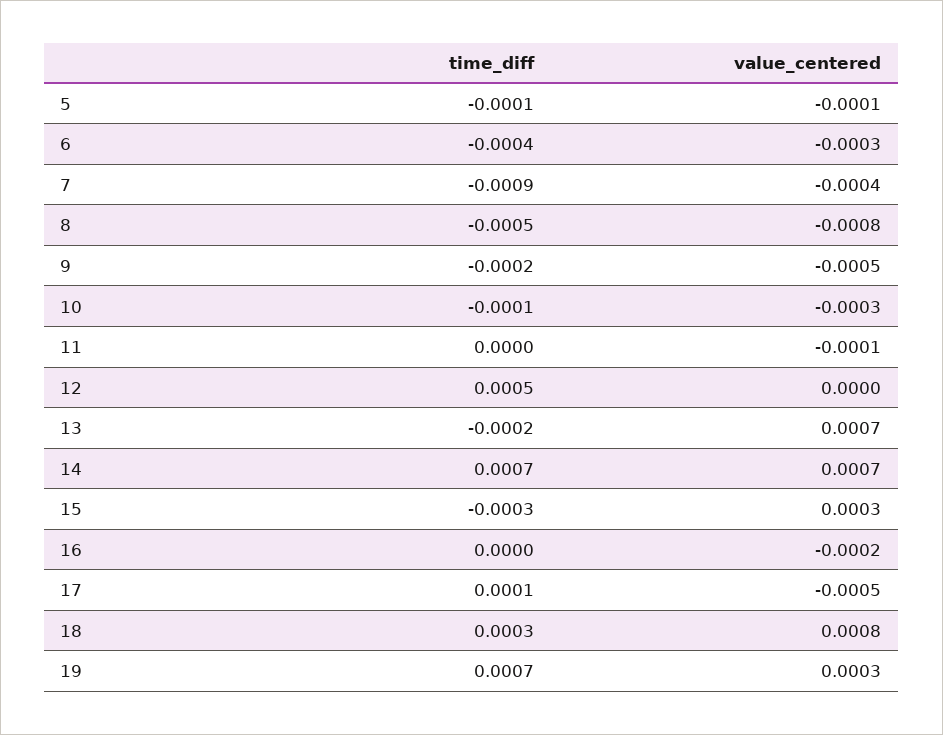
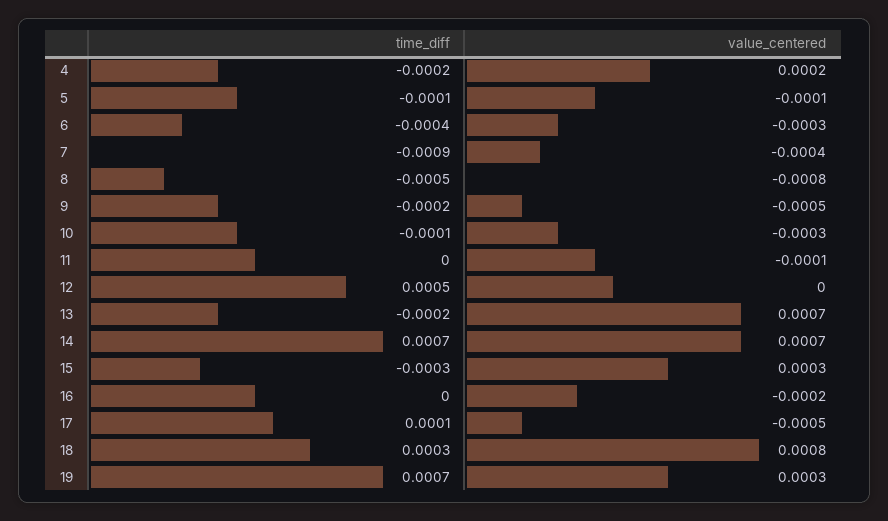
  {
    "time_diff": {
      "5": -0.0001,
      "6": -0.0004,
      "7": -0.0009,
      "8": -0.0005,
      "9": -0.0002,
      "10": -0.0001,
      "11": 0,
      "12": 0.0005,
      "13": -0.0002,
      "14": 0.0007,
      "15": -0.0003,
      "16": 0,
      "17": 0.0001,
      "18": 0.0003,
-     "19": 0.0007
+     "19": 0.0007,
+     "4": -0.0002
    },
    "value_centered": {
      "5": -0.0001,
      "6": -0.0003,
      "7": -0.0004,
      "8": -0.0008,
      "9": -0.0005,
      "10": -0.0003,
      "11": -0.0001,
      "12": 0,
      "13": 0.0007,
      "14": 0.0007,
      "15": 0.0003,
      "16": -0.0002,
      "17": -0.0005,
      "18": 0.0008,
-     "19": 0.0003
+     "19": 0.0003,
+     "4": 0.0002
    }
  }

